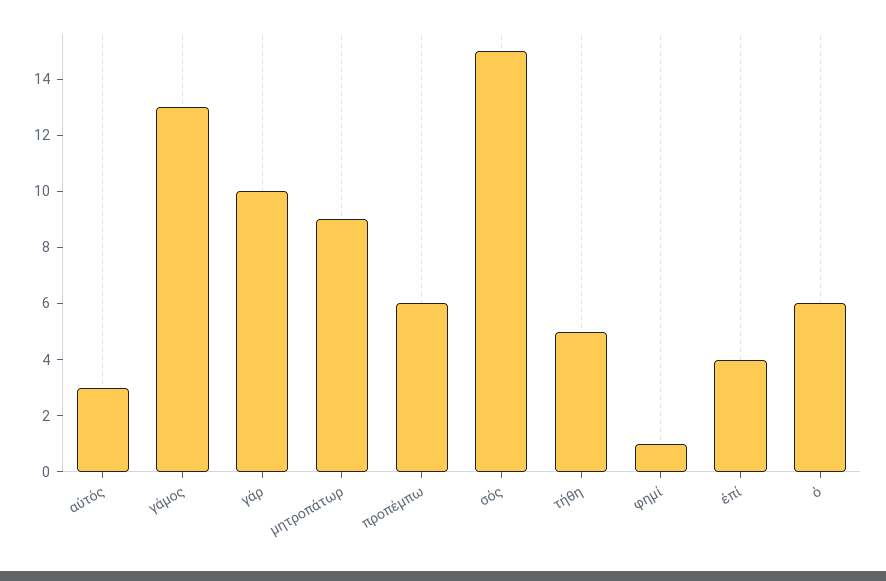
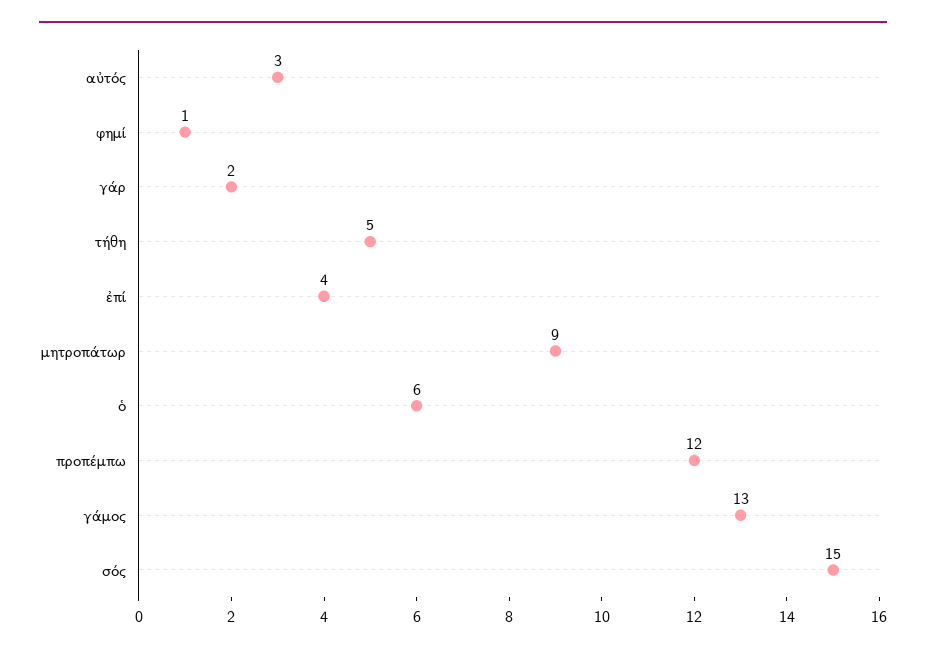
  {
    "αὐτός": 3,
    "γάμος": 13,
-   "γάρ": 10,
+   "γάρ": 2,
    "μητροπάτωρ": 9,
-   "προπέμπω": 6,
+   "προπέμπω": 12,
    "σός": 15,
    "τήθη": 5,
    "φημί": 1,
    "ἐπί": 4,
    "ὁ": 6
  }

